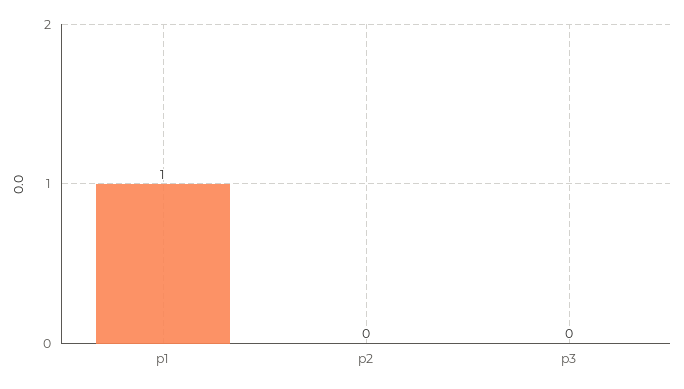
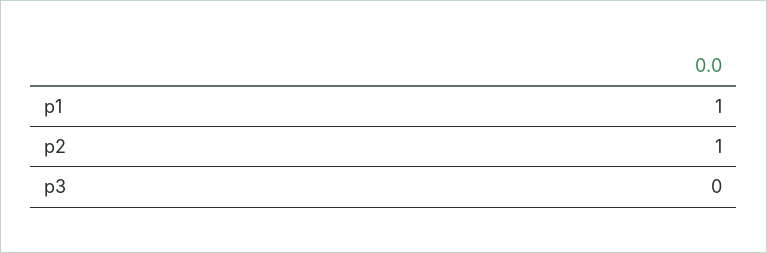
  {
    "p1": 1,
-   "p2": 0,
+   "p2": 1,
    "p3": 0
  }

